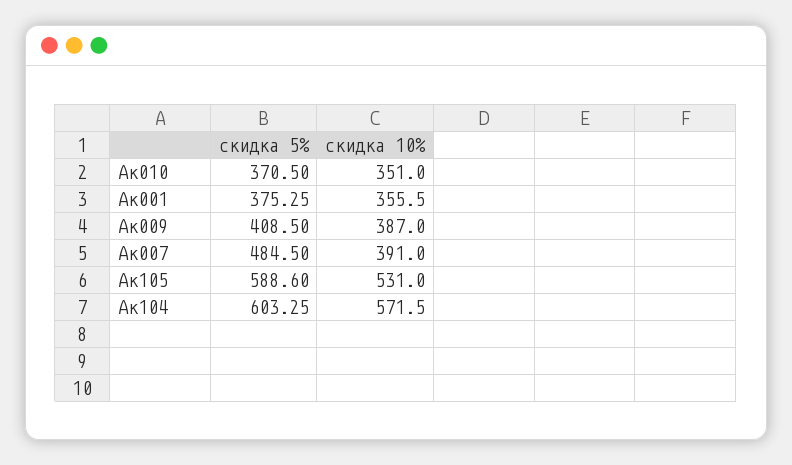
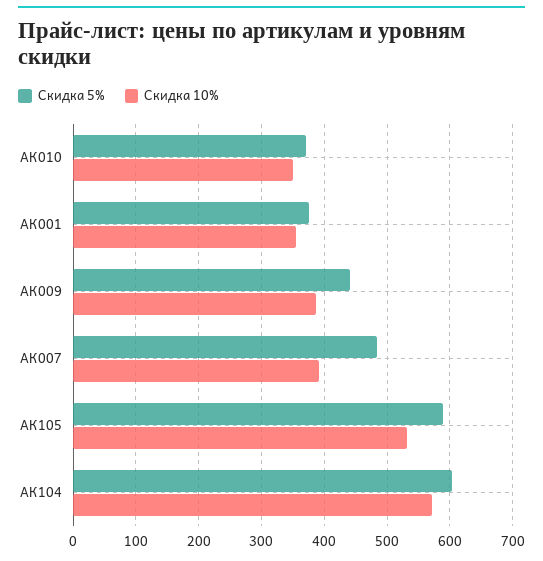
  {
    "скидка 5%": {
      "Ак010": 370.5,
      "Ак001": 375.25,
-     "Ак009": 408.5,
+     "Ак009": 440,
      "Ак007": 484.5,
      "Ак105": 588.6,
      "Ак104": 603.25
    },
    "скидка 10%": {
      "Ак010": 351,
      "Ак001": 355.5,
      "Ак009": 387,
      "Ак007": 391,
      "Ак105": 531,
      "Ак104": 571.5
    }
  }

